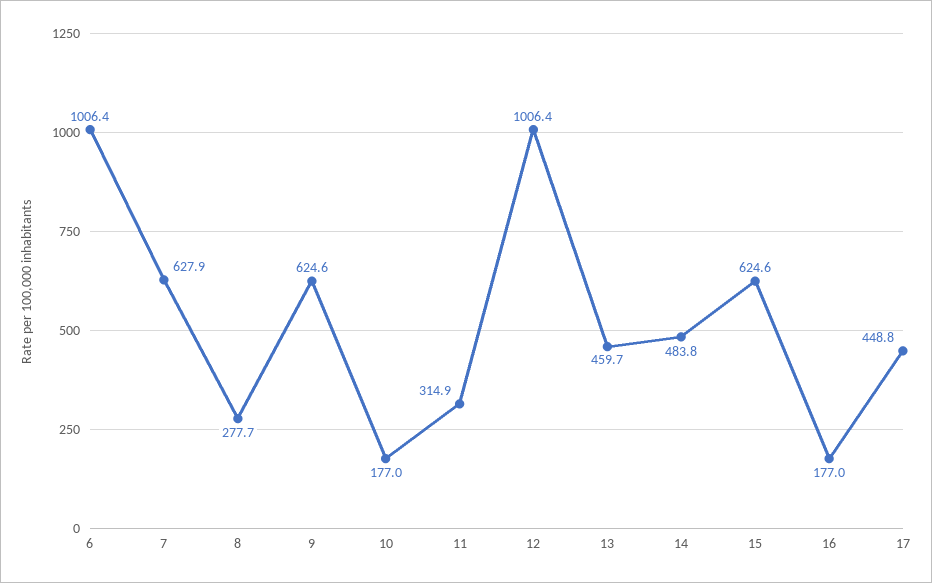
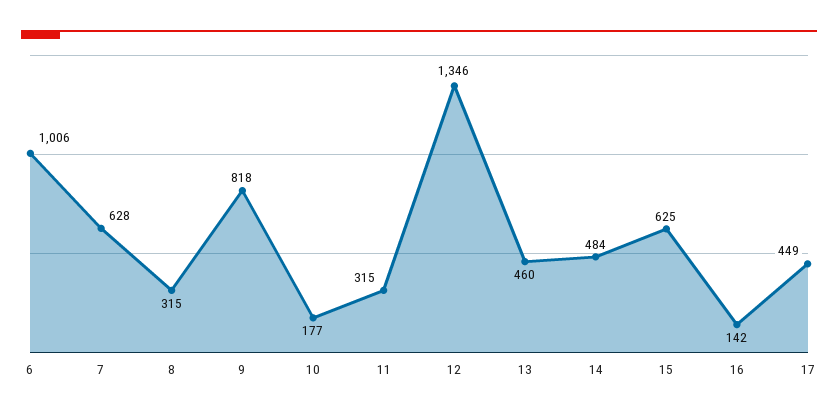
  {
    "6": 1006.4,
    "7": 627.9,
-   "8": 277.7,
+   "8": 315,
-   "9": 624.6,
+   "9": 818,
    "10": 177,
    "11": 314.9,
-   "12": 1006.4,
+   "12": 1346,
    "13": 459.7,
    "14": 483.8,
    "15": 624.6,
-   "16": 177,
+   "16": 142,
    "17": 448.8
  }

